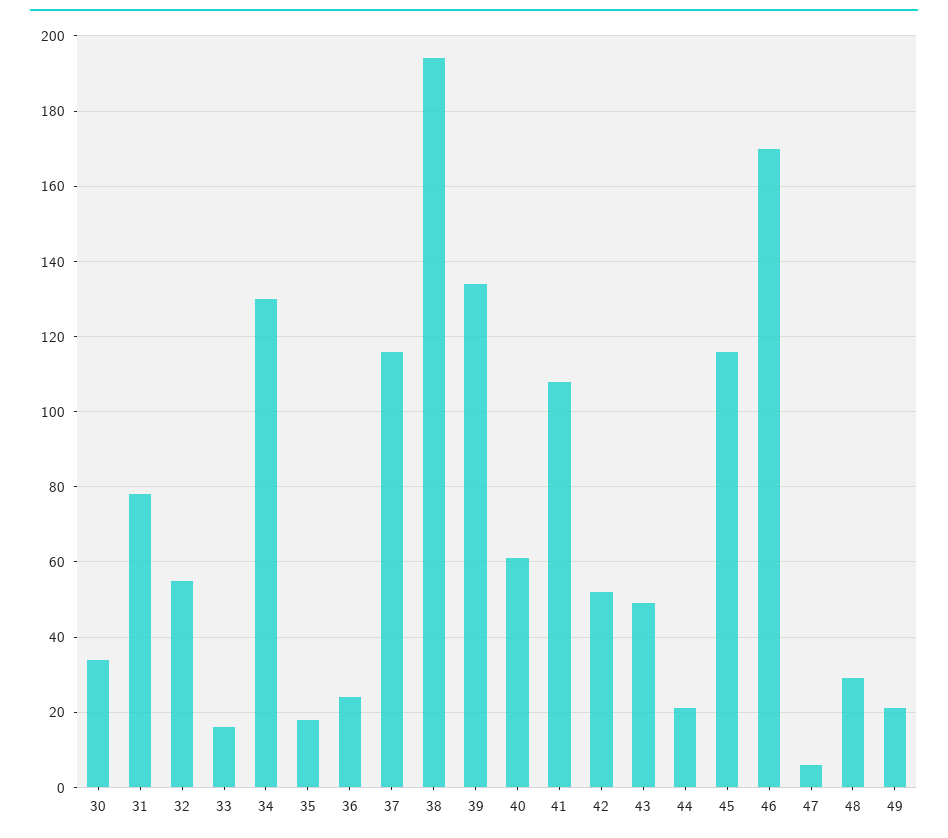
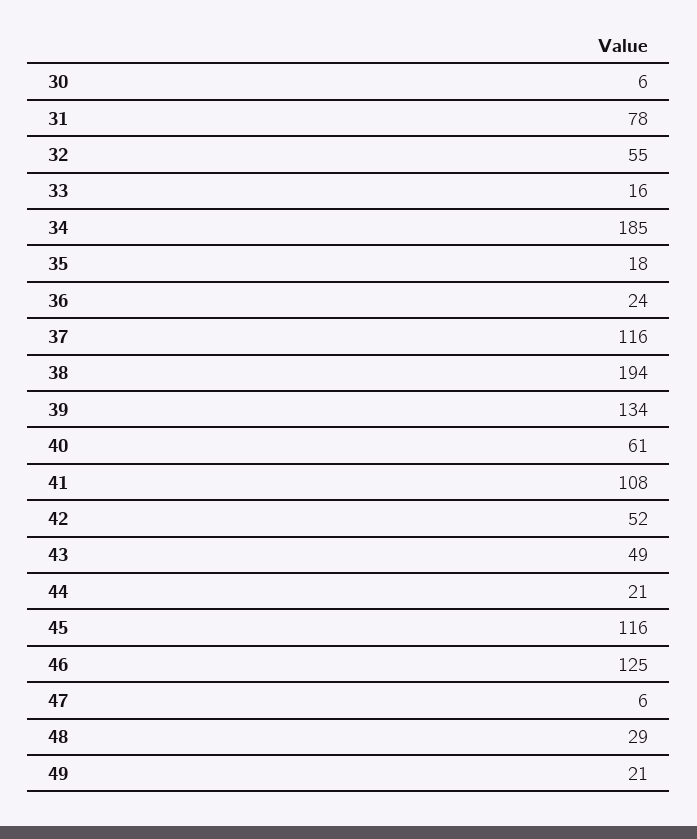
  {
-   "30": 35,
+   "30": 6,
    "31": 78,
    "32": 55,
    "33": 16,
-   "34": 130,
+   "34": 185,
    "35": 18,
    "36": 24,
    "37": 116,
    "38": 194,
    "39": 134,
    "40": 61,
    "41": 108,
    "42": 52,
    "43": 49,
    "44": 21,
    "45": 116,
-   "46": 170,
+   "46": 125,
    "47": 6,
    "48": 29,
    "49": 21
  }

